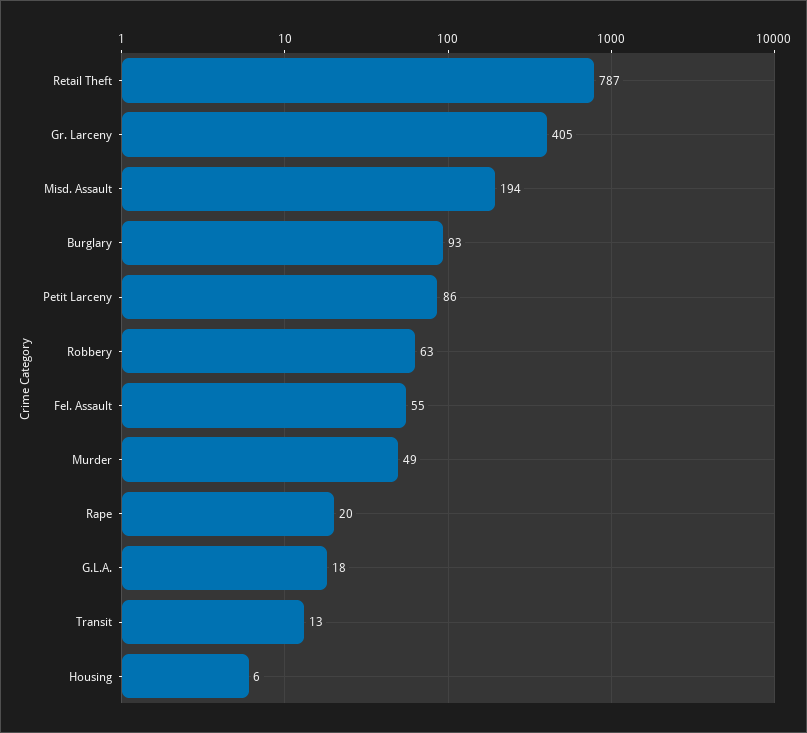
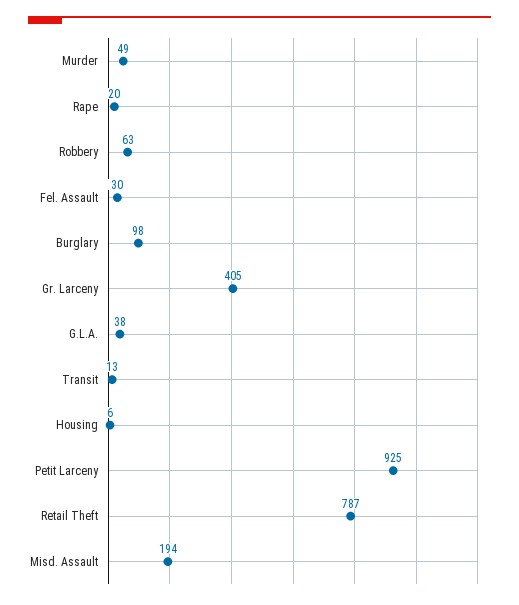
  {
    "Retail Theft": 787,
    "Gr. Larceny": 405,
    "Misd. Assault": 194,
-   "Burglary": 93,
+   "Burglary": 98,
-   "Petit Larceny": 86,
+   "Petit Larceny": 925,
    "Robbery": 63,
-   "Fel. Assault": 55,
+   "Fel. Assault": 30,
    "Murder": 49,
    "Rape": 20,
-   "G.L.A.": 18,
+   "G.L.A.": 38,
    "Transit": 13,
    "Housing": 6
  }

